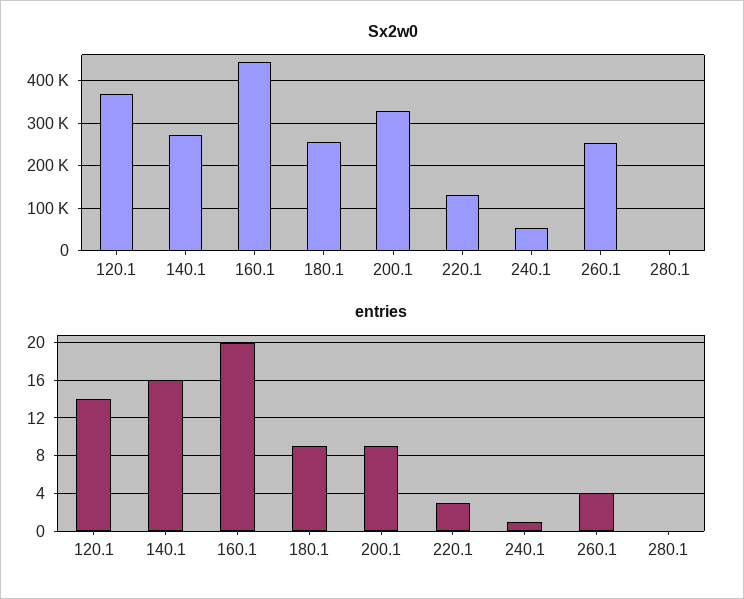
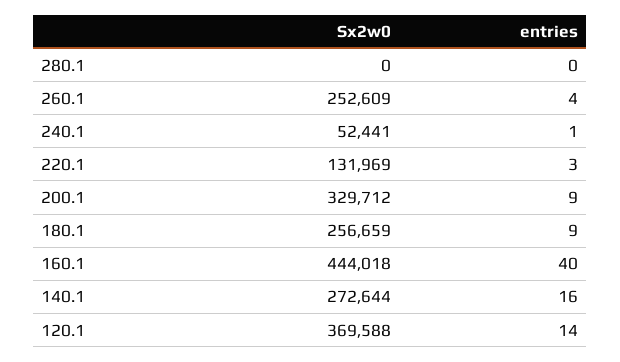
  {
    "Sx2w0": {
      "120.1": 369588,
      "140.1": 272644,
      "160.1": 444018,
      "180.1": 256659,
      "200.1": 329712,
      "220.1": 131969,
      "240.1": 52441,
      "260.1": 252609,
      "280.1": 0
    },
    "entries": {
      "120.1": 14,
      "140.1": 16,
-     "160.1": 20,
+     "160.1": 40,
      "180.1": 9,
      "200.1": 9,
      "220.1": 3,
      "240.1": 1,
      "260.1": 4,
      "280.1": 0
    }
  }

